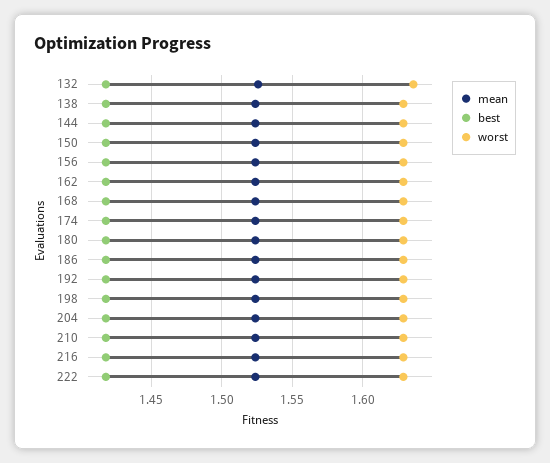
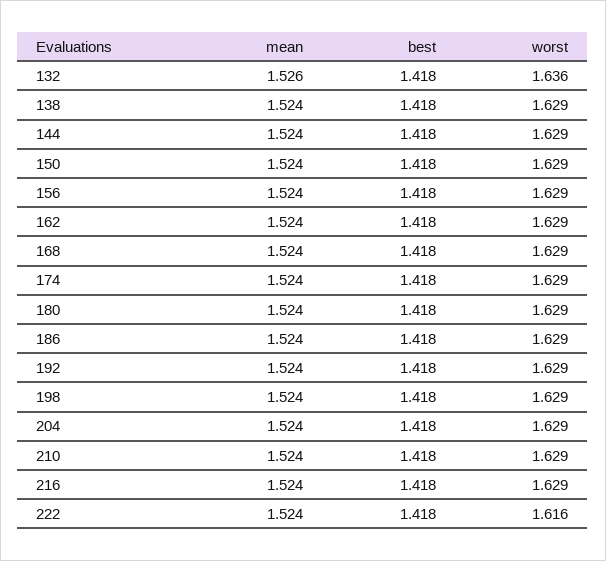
  {
    "mean": {
      "132": 1.526,
      "138": 1.524,
      "144": 1.524,
      "150": 1.524,
      "156": 1.524,
      "162": 1.524,
      "168": 1.524,
      "174": 1.524,
      "180": 1.524,
      "186": 1.524,
      "192": 1.524,
      "198": 1.524,
      "204": 1.524,
      "210": 1.524,
      "216": 1.524,
      "222": 1.524
    },
    "best": {
      "132": 1.418,
      "138": 1.418,
      "144": 1.418,
      "150": 1.418,
      "156": 1.418,
      "162": 1.418,
      "168": 1.418,
      "174": 1.418,
      "180": 1.418,
      "186": 1.418,
      "192": 1.418,
      "198": 1.418,
      "204": 1.418,
      "210": 1.418,
      "216": 1.418,
      "222": 1.418
    },
    "worst": {
      "132": 1.636,
      "138": 1.629,
      "144": 1.629,
      "150": 1.629,
      "156": 1.629,
      "162": 1.629,
      "168": 1.629,
      "174": 1.629,
      "180": 1.629,
      "186": 1.629,
      "192": 1.629,
      "198": 1.629,
      "204": 1.629,
      "210": 1.629,
      "216": 1.629,
-     "222": 1.63
+     "222": 1.616
    }
  }

